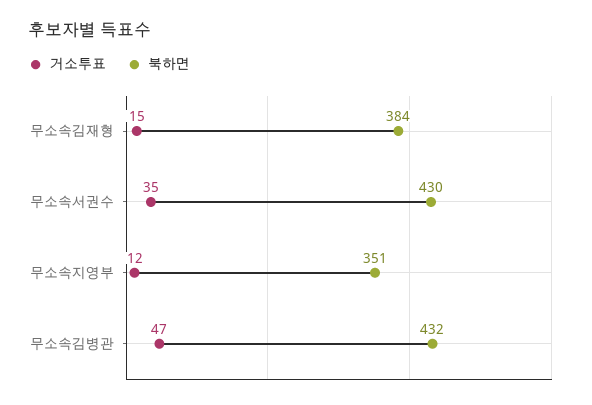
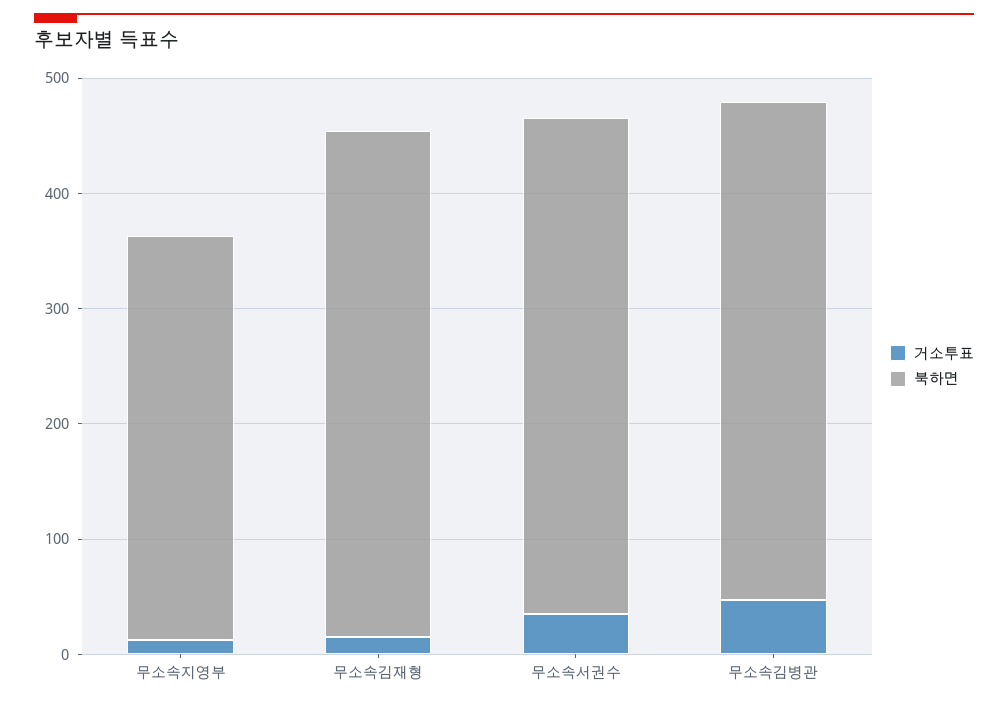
  {
    "거소투표": {
      "무소속김재형": 15,
      "무소속서권수": 35,
      "무소속지영부": 12,
      "무소속김병관": 47
    },
    "북하면": {
-     "무소속김재형": 384,
+     "무소속김재형": 440,
      "무소속서권수": 430,
      "무소속지영부": 351,
      "무소속김병관": 432
    }
  }

